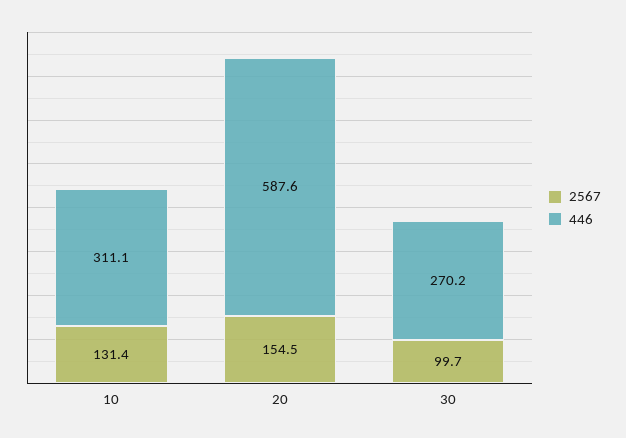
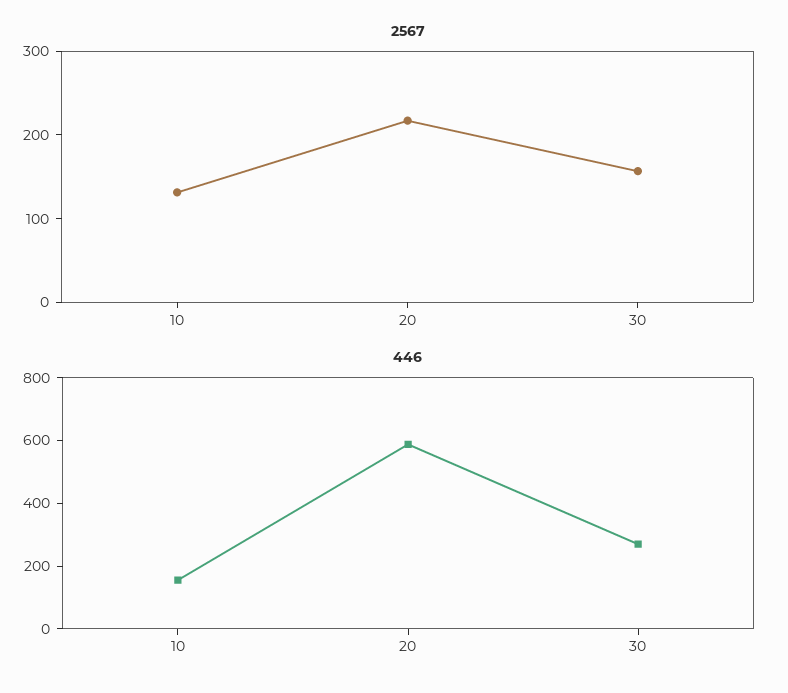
  {
    "2567": {
      "10": 131.4,
-     "20": 154.5,
+     "20": 220,
-     "30": 99.7
+     "30": 160
    },
    "446": {
-     "10": 311.1,
+     "10": 150,
      "20": 587.6,
      "30": 270.2
    }
  }

